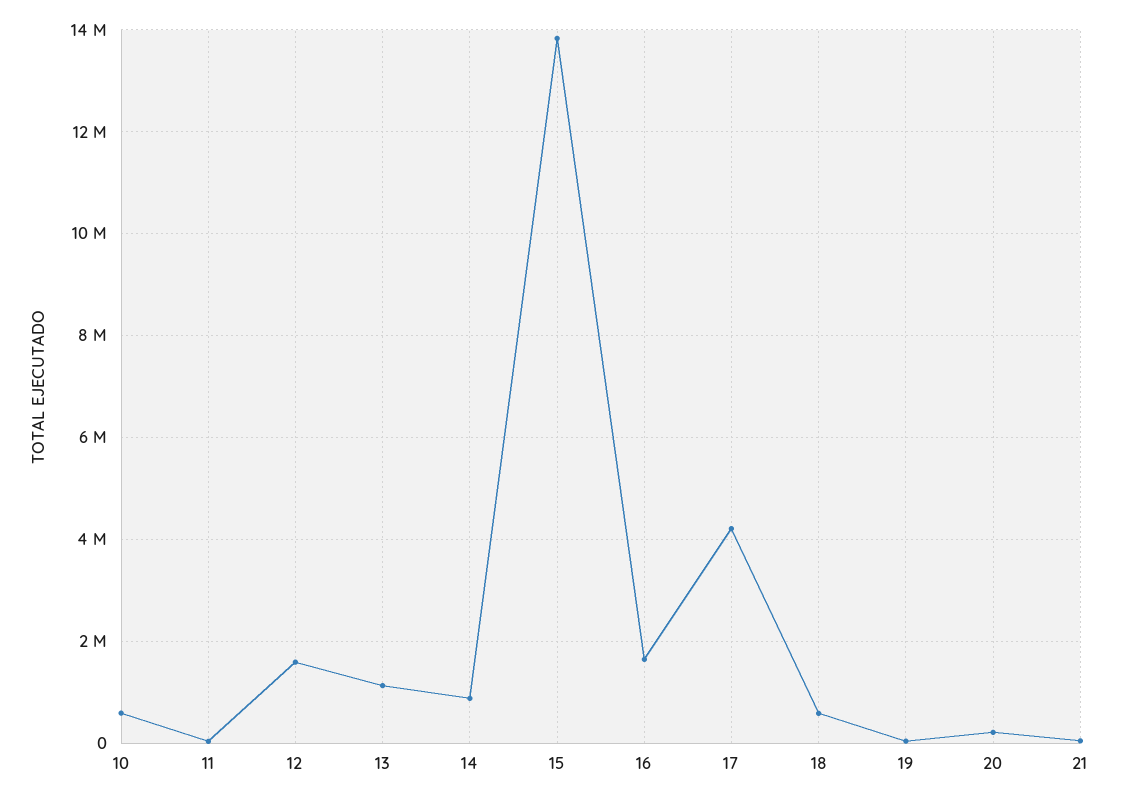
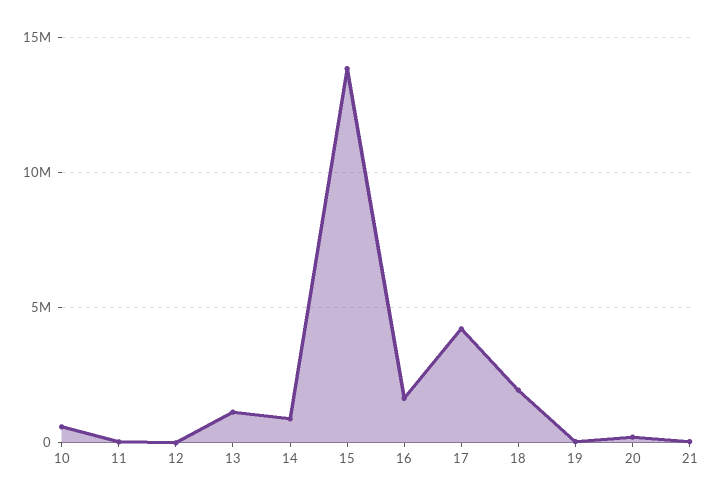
  {
    "10": 600000,
    "11": 0,
-   "12": 1600000,
+   "12": 0,
    "13": 1200000,
    "14": 800000,
    "15": 13800000,
    "16": 1600000,
    "17": 4200000,
-   "18": 600000,
+   "18": 2000000,
    "19": 0,
    "20": 200000,
    "21": 0
  }

